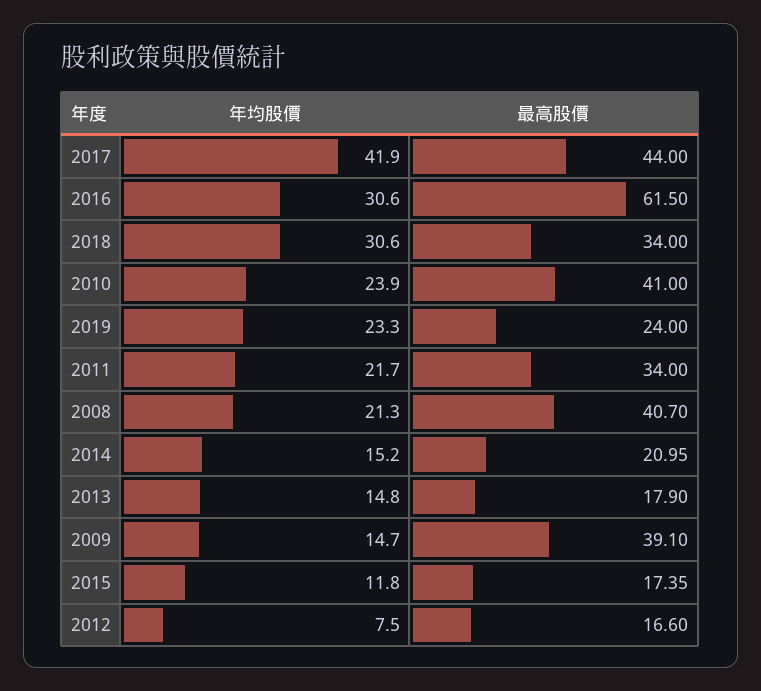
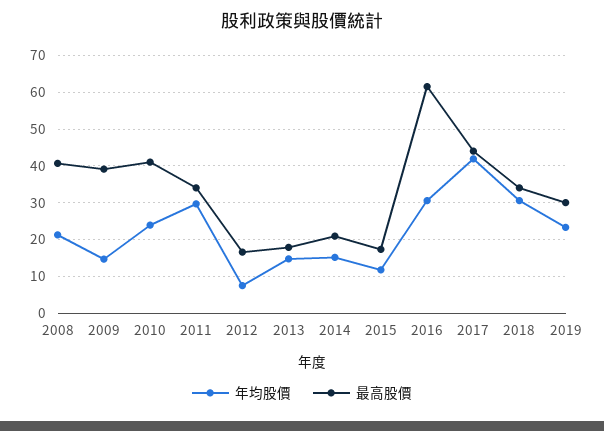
  {
    "年均股價": {
      "2017": 41.9,
      "2016": 30.6,
      "2018": 30.6,
      "2010": 23.9,
      "2019": 23.3,
-     "2011": 21.7,
+     "2011": 30,
      "2008": 21.3,
      "2014": 15.2,
      "2013": 14.8,
      "2009": 14.7,
      "2015": 11.8,
      "2012": 7.5
    },
    "最高股價": {
      "2017": 44,
      "2016": 61.5,
      "2018": 34,
      "2010": 41,
-     "2019": 24,
+     "2019": 30,
      "2011": 34,
      "2008": 40.7,
      "2014": 20.95,
      "2013": 17.9,
      "2009": 39.1,
      "2015": 17.35,
      "2012": 16.6
    }
  }

